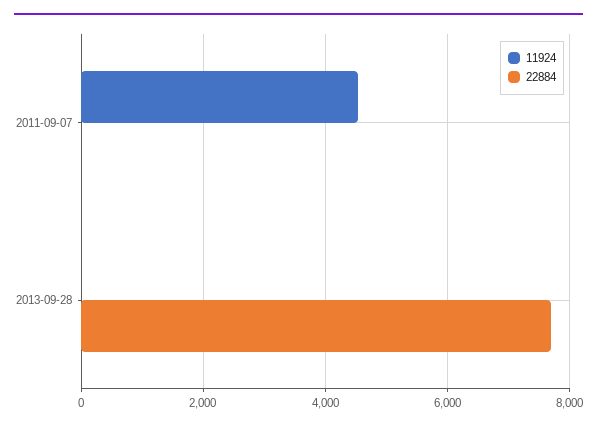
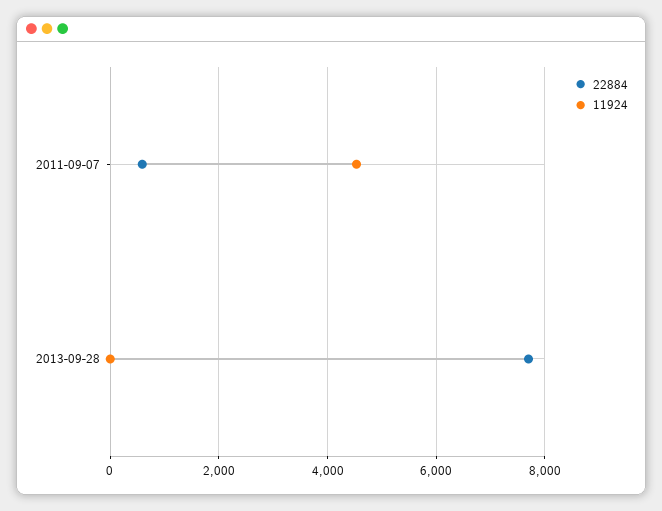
  {
    "11924": {
      "2011-09-07": 4600,
      "2013-09-28": 0
    },
    "22884": {
-     "2011-09-07": 0,
+     "2011-09-07": 600,
      "2013-09-28": 7600
    }
  }

